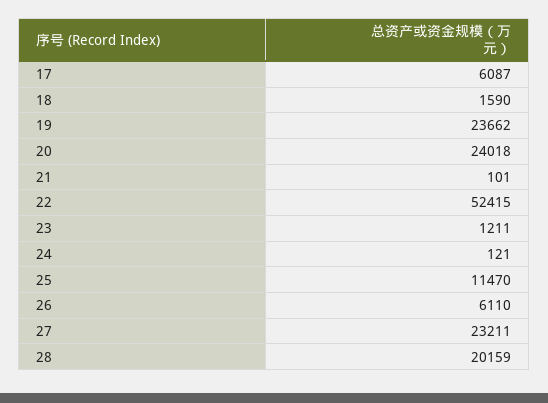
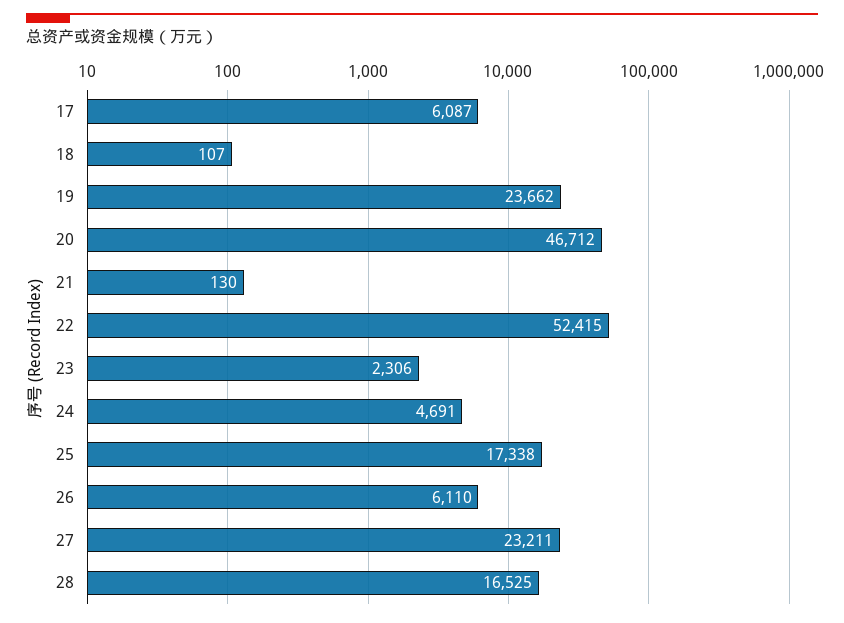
  {
    "17": 6087,
-   "18": 1590,
+   "18": 107,
    "19": 23662,
-   "20": 24018,
+   "20": 46712,
-   "21": 101,
+   "21": 130,
    "22": 52415,
-   "23": 1211,
+   "23": 2306,
-   "24": 121,
+   "24": 4691,
-   "25": 11470,
+   "25": 17338,
    "26": 6110,
    "27": 23211,
-   "28": 20159
+   "28": 16525
  }

